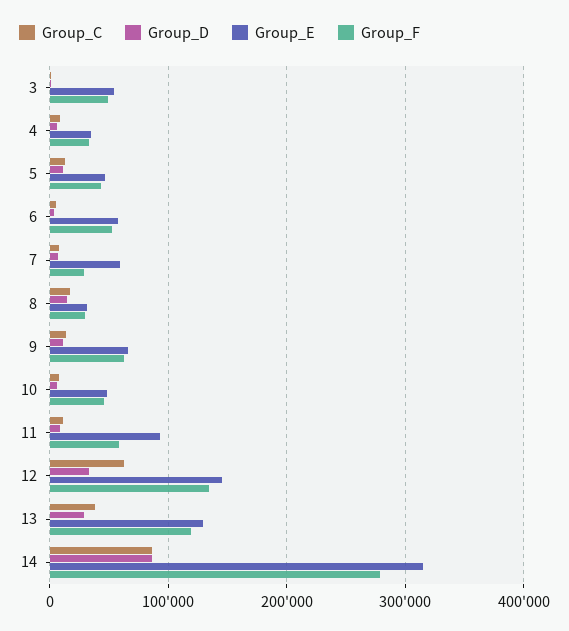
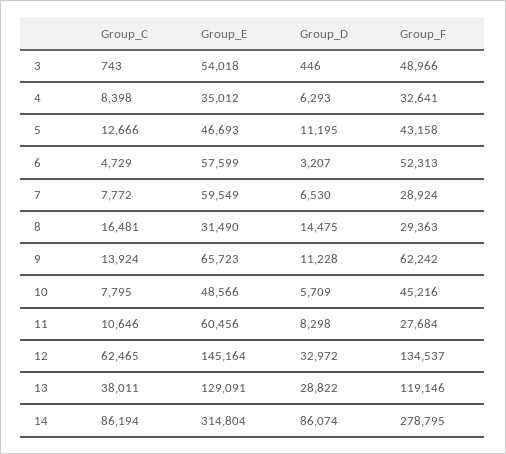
  {
    "Group_C": {
      "3": 743,
      "4": 8398,
      "5": 12666,
      "6": 4729,
      "7": 7772,
      "8": 16481,
      "9": 13924,
      "10": 7795,
      "11": 10646,
      "12": 62465,
      "13": 38011,
      "14": 86194
    },
    "Group_D": {
      "3": 446,
      "4": 6293,
      "5": 11195,
      "6": 3207,
      "7": 6530,
      "8": 14475,
      "9": 11228,
      "10": 5709,
      "11": 8298,
      "12": 32972,
      "13": 28822,
      "14": 86074
    },
    "Group_E": {
      "3": 54018,
      "4": 35012,
      "5": 46693,
      "6": 57599,
      "7": 59549,
      "8": 31490,
      "9": 65723,
      "10": 48566,
-     "11": 90000,
+     "11": 60456,
      "12": 145164,
      "13": 129091,
      "14": 314804
    },
    "Group_F": {
      "3": 48966,
      "4": 32641,
      "5": 43158,
      "6": 52313,
      "7": 28924,
      "8": 29363,
      "9": 62242,
      "10": 45216,
-     "11": 60000,
+     "11": 27684,
      "12": 134537,
      "13": 119146,
      "14": 278795
    }
  }

